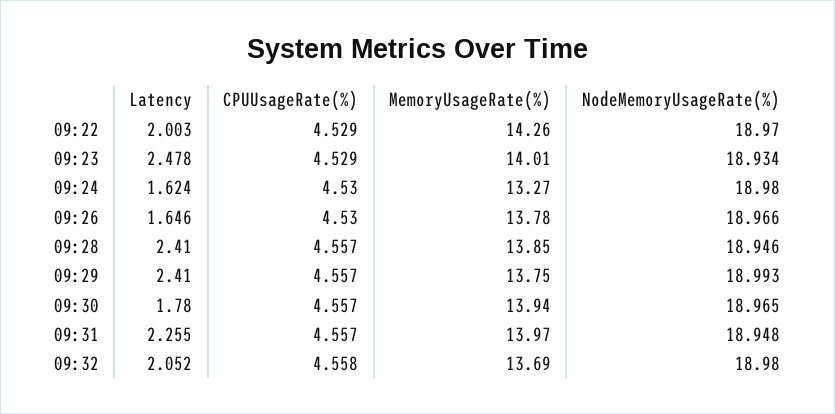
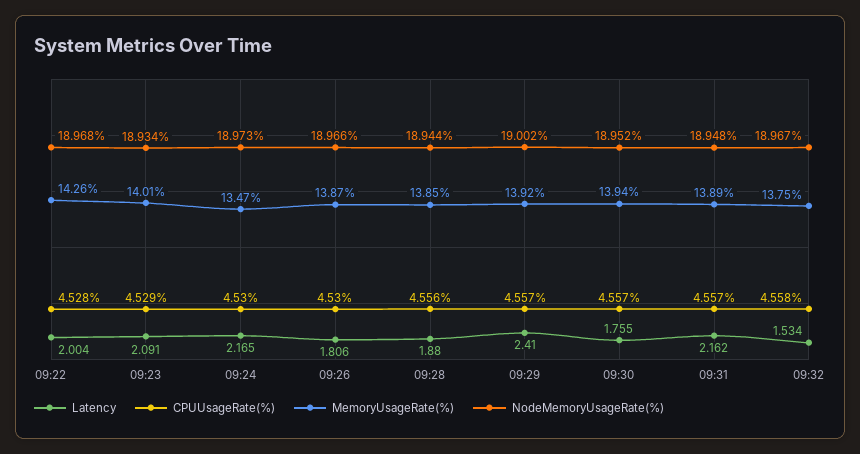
  {
    "Latency": {
-     "09:22": 2.003,
+     "09:22": 2.004,
-     "09:23": 2.478,
+     "09:23": 2.091,
-     "09:24": 1.624,
+     "09:24": 2.165,
-     "09:26": 1.646,
+     "09:26": 1.806,
-     "09:28": 2.41,
+     "09:28": 1.88,
      "09:29": 2.41,
-     "09:30": 1.78,
+     "09:30": 1.755,
-     "09:31": 2.255,
+     "09:31": 2.162,
-     "09:32": 2.052
+     "09:32": 1.534
    },
    "CPUUsageRate(%)": {
-     "09:22": 4.529,
+     "09:22": 4.528,
      "09:23": 4.529,
      "09:24": 4.53,
      "09:26": 4.53,
-     "09:28": 4.557,
+     "09:28": 4.556,
      "09:29": 4.557,
      "09:30": 4.557,
      "09:31": 4.557,
      "09:32": 4.558
    },
    "MemoryUsageRate(%)": {
      "09:22": 14.26,
      "09:23": 14.01,
-     "09:24": 13.27,
+     "09:24": 13.47,
-     "09:26": 13.78,
+     "09:26": 13.87,
      "09:28": 13.85,
-     "09:29": 13.75,
+     "09:29": 13.92,
      "09:30": 13.94,
-     "09:31": 13.97,
+     "09:31": 13.89,
-     "09:32": 13.69
+     "09:32": 13.75
    },
    "NodeMemoryUsageRate(%)": {
-     "09:22": 18.97,
+     "09:22": 18.968,
      "09:23": 18.934,
-     "09:24": 18.98,
+     "09:24": 18.973,
      "09:26": 18.966,
-     "09:28": 18.946,
+     "09:28": 18.944,
-     "09:29": 18.993,
+     "09:29": 19.002,
-     "09:30": 18.965,
+     "09:30": 18.952,
      "09:31": 18.948,
-     "09:32": 18.98
+     "09:32": 18.967
    }
  }

